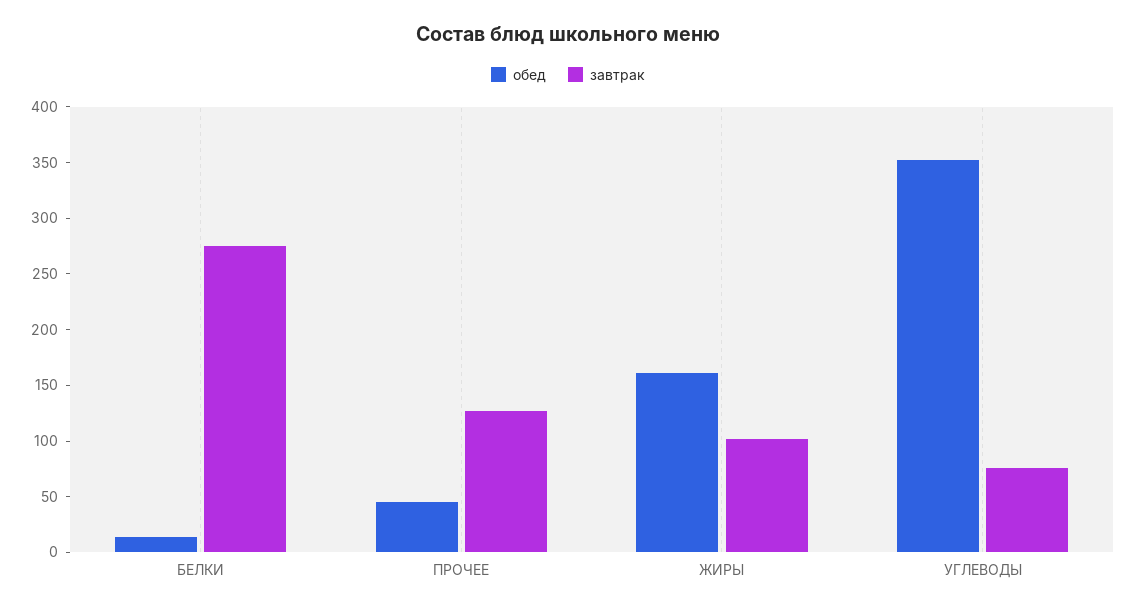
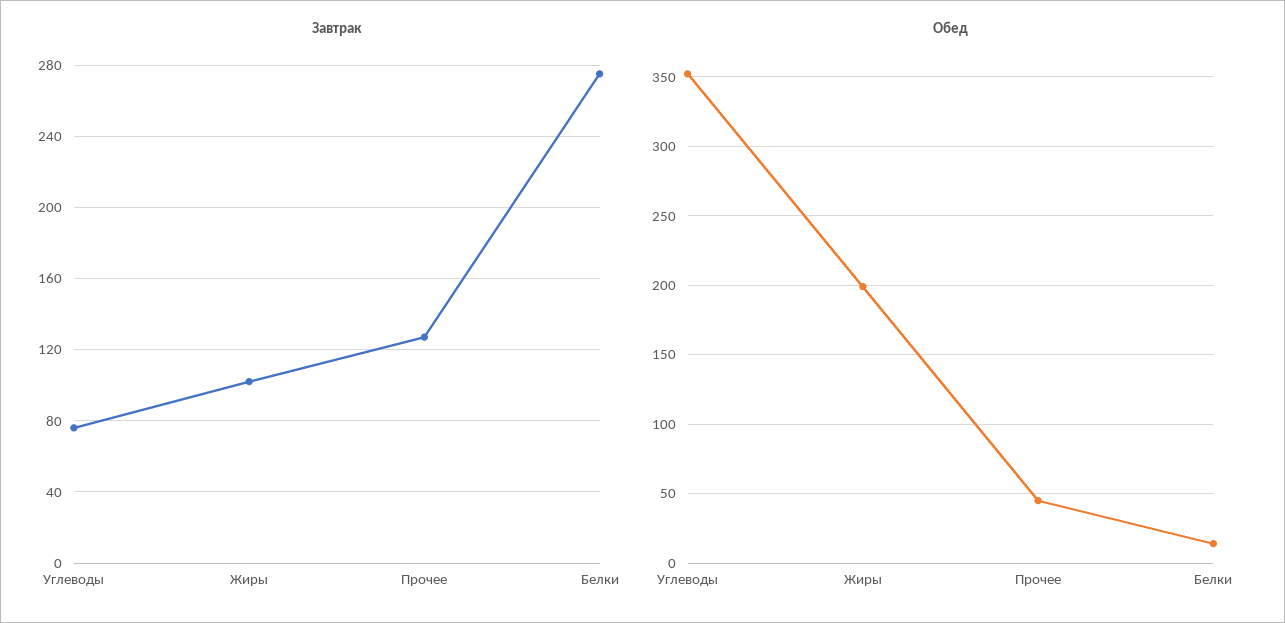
  {
    "обед": {
      "БЕЛКИ": 15,
      "ПРОЧЕЕ": 45,
-     "ЖИРЫ": 160,
+     "ЖИРЫ": 200,
      "УГЛЕВОДЫ": 350
    },
    "завтрак": {
      "БЕЛКИ": 275,
      "ПРОЧЕЕ": 125,
      "ЖИРЫ": 100,
      "УГЛЕВОДЫ": 75
    }
  }

